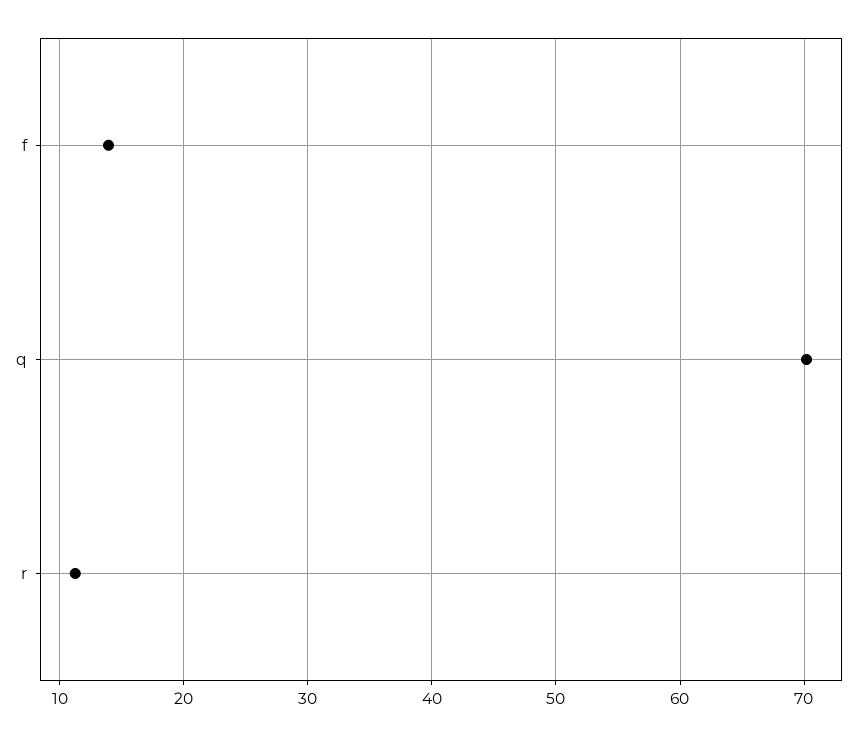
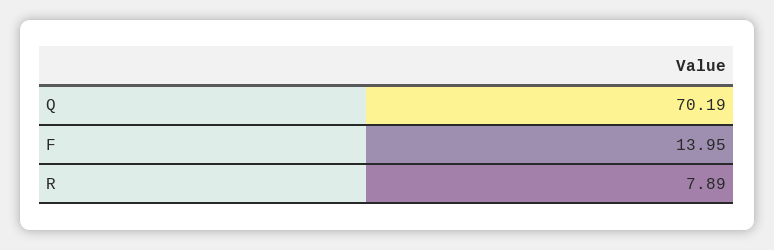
  {
    "f": 13.95,
    "q": 70.19,
-   "r": 11
+   "r": 7.89
  }

